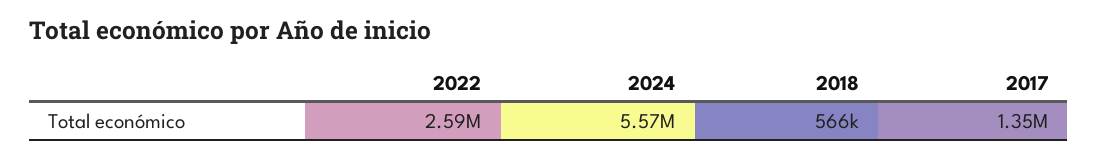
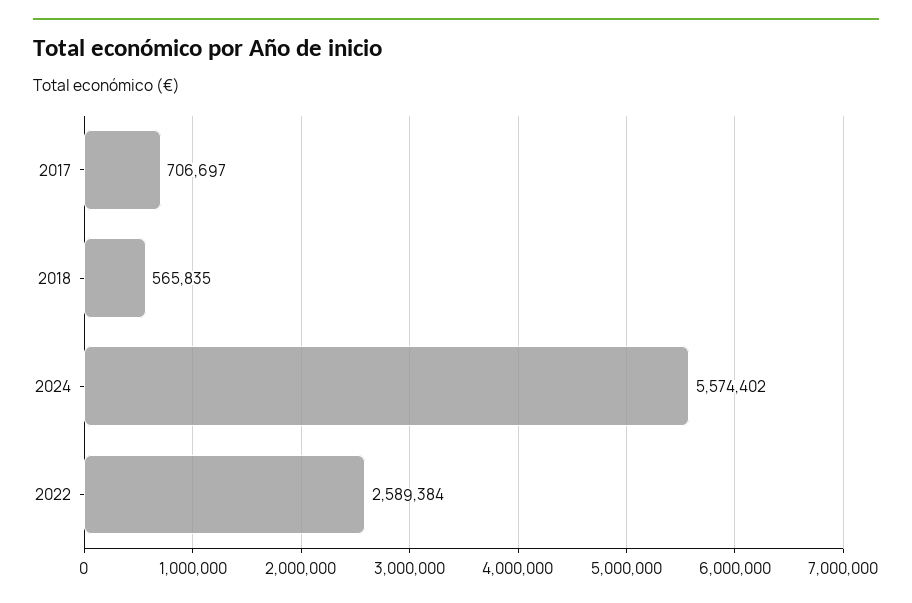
  {
    "2022": 2589384,
    "2024": 5574402,
    "2018": 565835,
-   "2017": 1350000
+   "2017": 706697
  }

